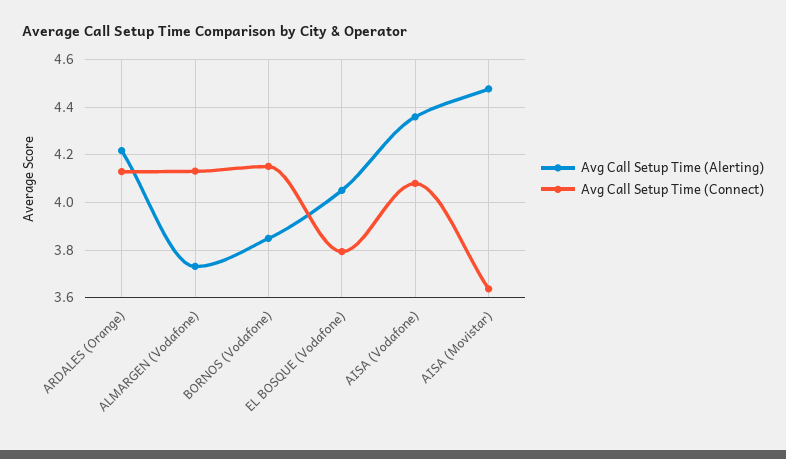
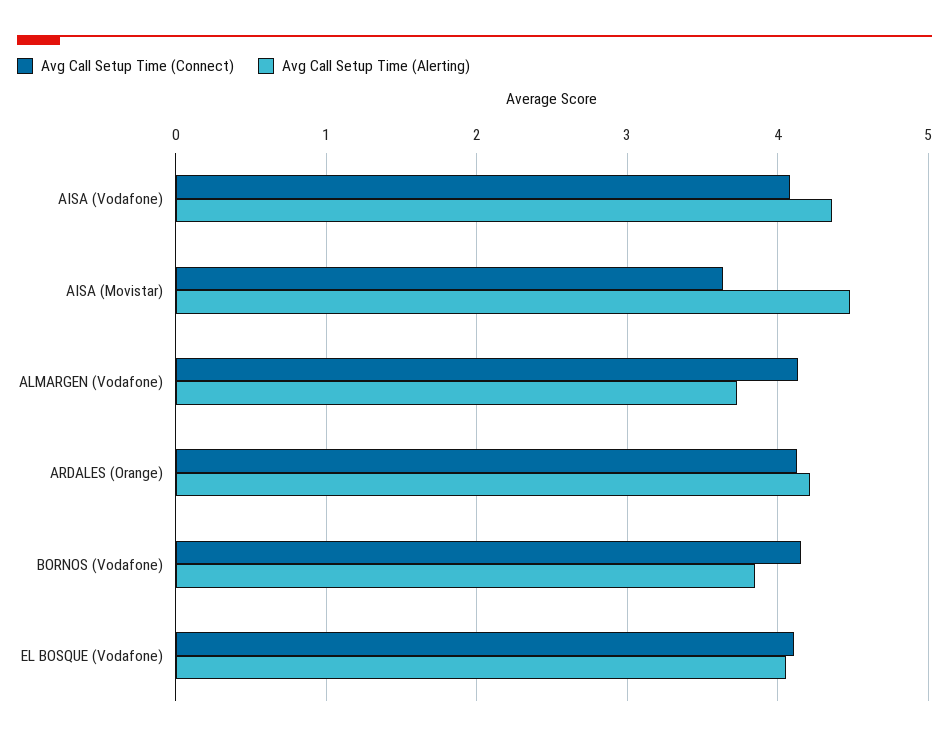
  {
    "Avg Call Setup Time (Alerting)": {
      "ARDALES (Orange)": 4.2,
      "ALMARGEN (Vodafone)": 3.75,
      "BORNOS (Vodafone)": 3.85,
      "EL BOSQUE (Vodafone)": 4.05,
      "AISA (Vodafone)": 4.35,
      "AISA (Movistar)": 4.5
    },
    "Avg Call Setup Time (Connect)": {
      "ARDALES (Orange)": 4.15,
      "ALMARGEN (Vodafone)": 4.15,
      "BORNOS (Vodafone)": 4.15,
-     "EL BOSQUE (Vodafone)": 3.8,
+     "EL BOSQUE (Vodafone)": 4.1,
      "AISA (Vodafone)": 4.1,
      "AISA (Movistar)": 3.65
    }
  }

